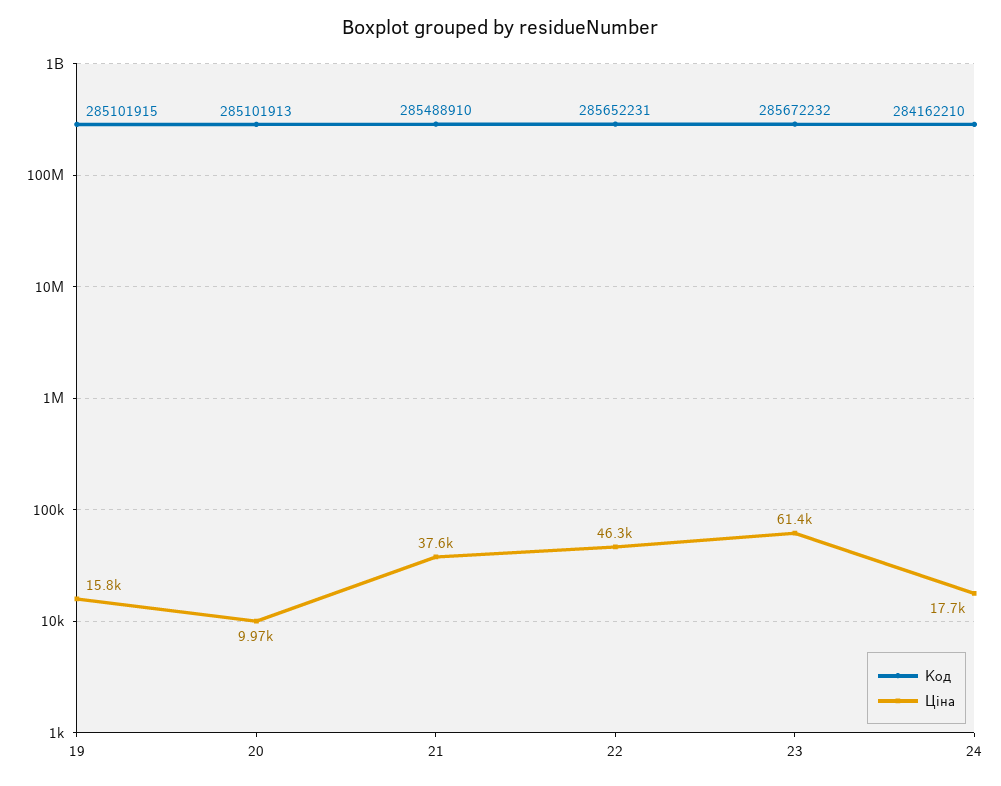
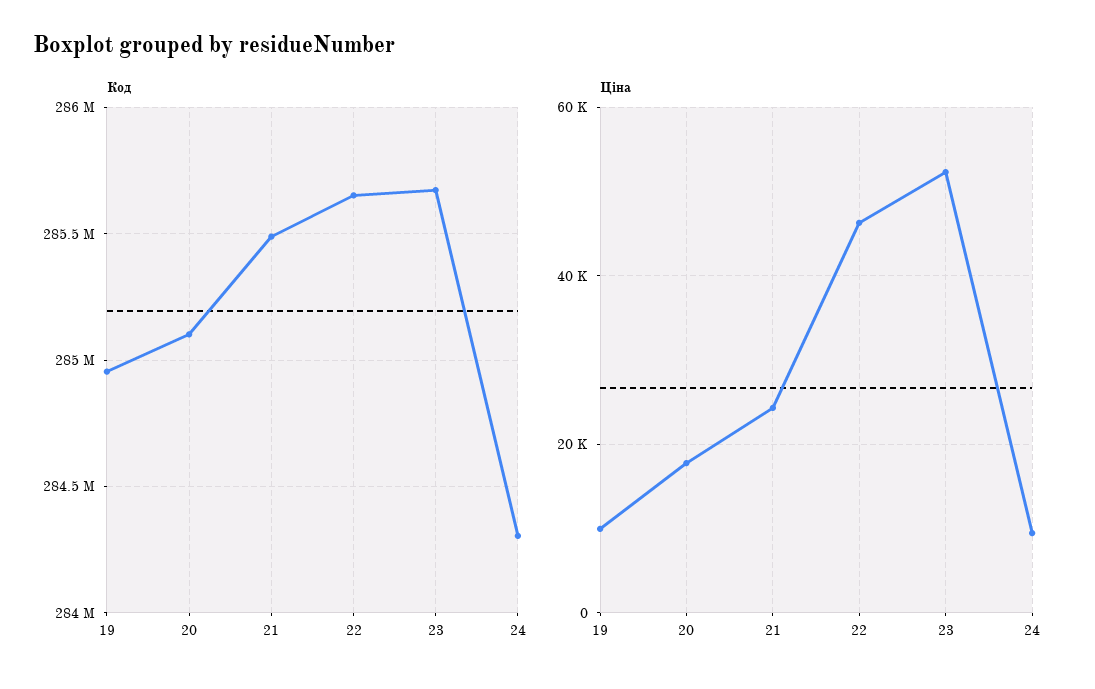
  {
    "Код": {
-     "19": 285101915,
+     "19": 284950000,
      "20": 285101913,
      "21": 285488910,
      "22": 285652231,
      "23": 285672232,
-     "24": 284162210
+     "24": 284300000
    },
    "Ціна": {
-     "19": 15800,
+     "19": 10000,
-     "20": 9970,
+     "20": 18000,
-     "21": 37600,
+     "21": 24000,
      "22": 46300,
-     "23": 61400,
+     "23": 52000,
-     "24": 17700
+     "24": 10000
    }
  }

